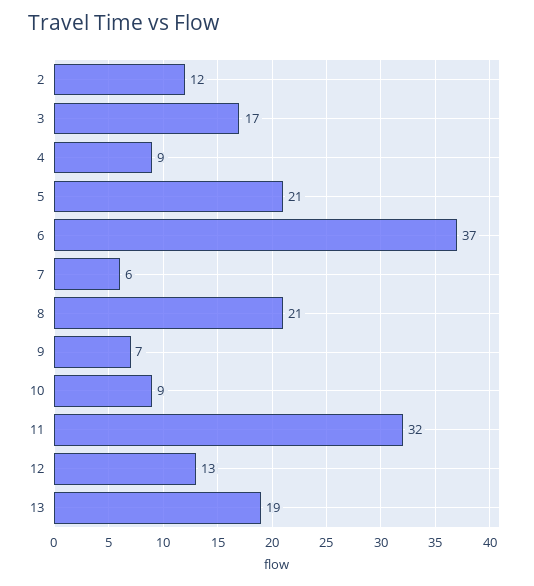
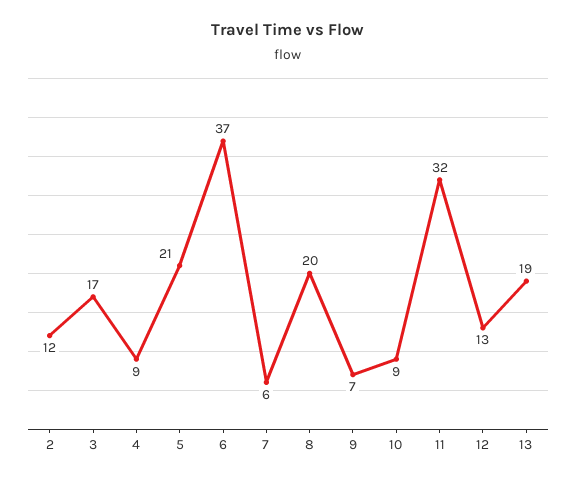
  {
    "2": 12,
    "3": 17,
    "4": 9,
    "5": 21,
    "6": 37,
    "7": 6,
-   "8": 21,
+   "8": 20,
    "9": 7,
    "10": 9,
    "11": 32,
    "12": 13,
    "13": 19
  }

